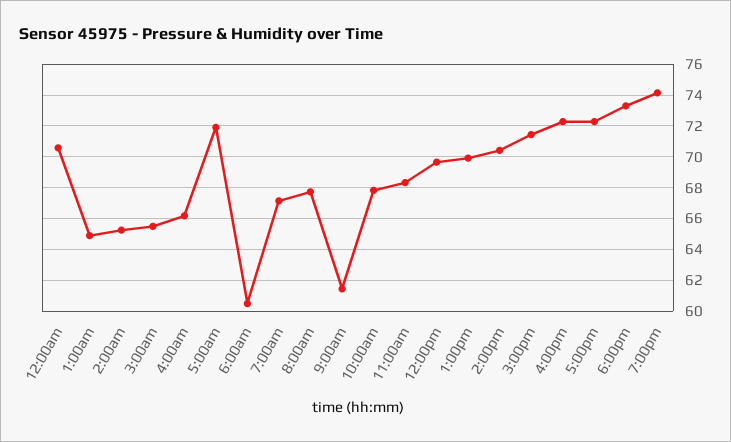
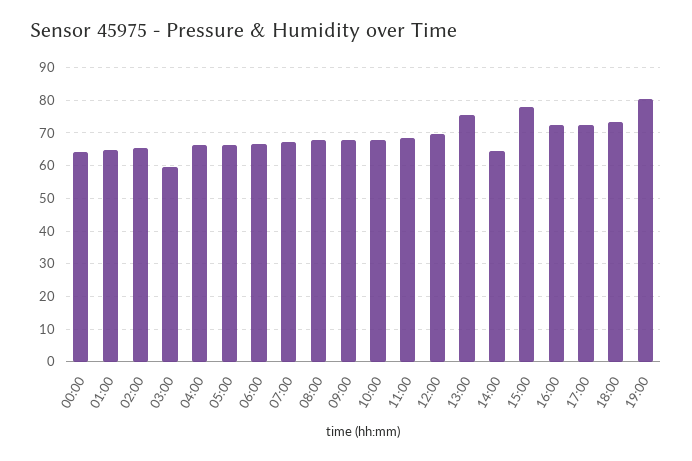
  {
-   "12:00am": 70.5,
+   "12:00am": 64,
    "1:00am": 65,
    "2:00am": 65.5,
-   "3:00am": 65.5,
+   "3:00am": 60,
    "4:00am": 66,
-   "5:00am": 72,
+   "5:00am": 66,
-   "6:00am": 60.5,
+   "6:00am": 66,
    "7:00am": 67,
    "8:00am": 67.5,
-   "9:00am": 61.5,
+   "9:00am": 68,
    "10:00am": 68,
    "11:00am": 68.5,
    "12:00pm": 69.5,
-   "1:00pm": 70,
+   "1:00pm": 76,
-   "2:00pm": 70.5,
+   "2:00pm": 64,
-   "3:00pm": 71.5,
+   "3:00pm": 78,
    "4:00pm": 72.5,
    "5:00pm": 72.5,
    "6:00pm": 73.5,
-   "7:00pm": 74
+   "7:00pm": 80
  }

